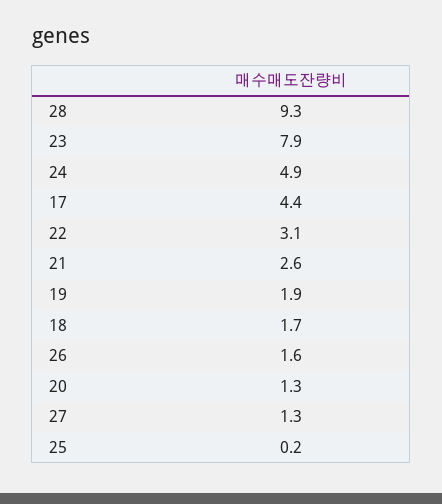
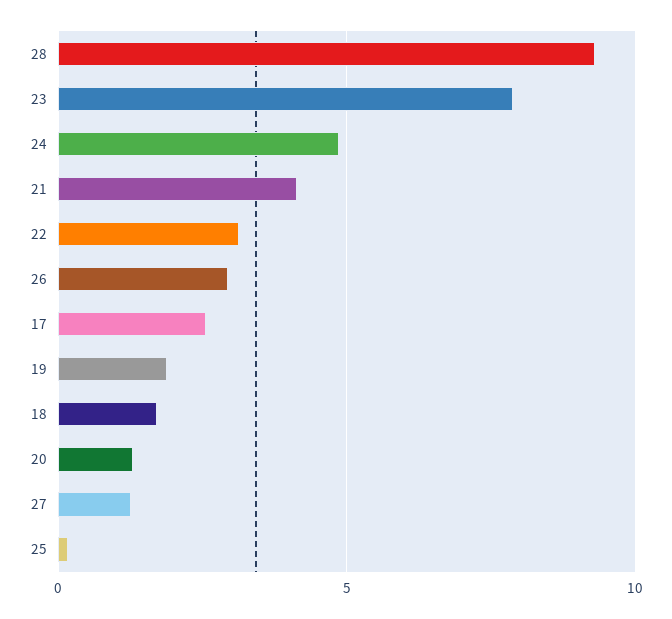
  {
    "28": 9.3,
    "23": 7.9,
    "24": 4.9,
-   "17": 4.4,
+   "17": 2.5,
    "22": 3.1,
-   "21": 2.6,
+   "21": 4,
    "19": 1.9,
    "18": 1.7,
-   "26": 1.6,
+   "26": 3,
    "20": 1.3,
    "27": 1.3,
    "25": 0.2
  }

